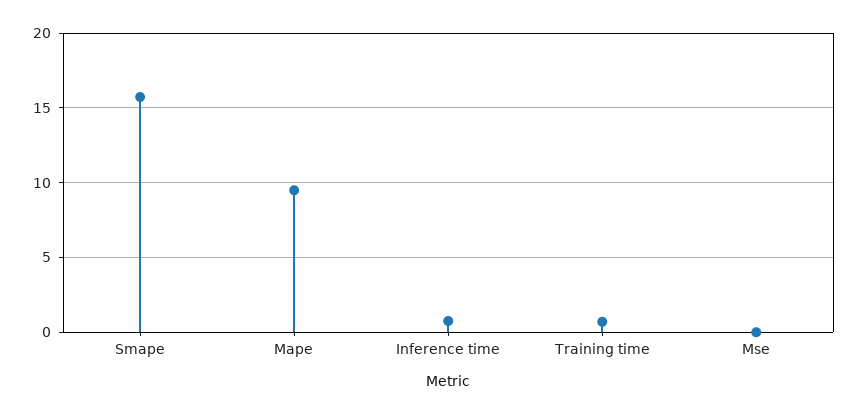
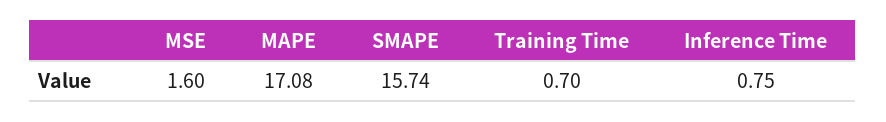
  {
    "Smape": 15.74,
-   "Mape": 9.5,
+   "Mape": 17.08,
    "Inference time": 0.75,
    "Training time": 0.7,
-   "Mse": 0
+   "Mse": 1.6
  }

